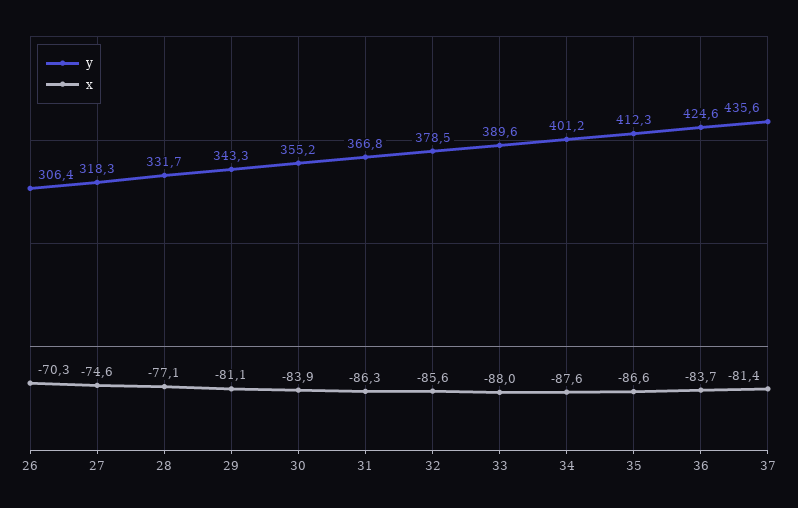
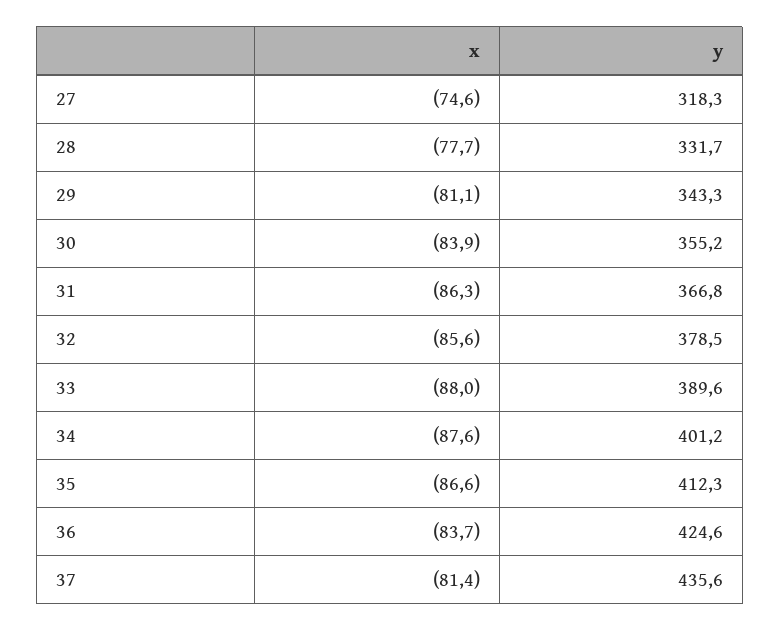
  {
    "y": {
-     "26": 306.4,
      "27": 318.3,
      "28": 331.7,
      "29": 343.3,
      "30": 355.2,
      "31": 366.8,
      "32": 378.5,
      "33": 389.6,
      "34": 401.2,
      "35": 412.3,
      "36": 424.6,
      "37": 435.6
    },
    "x": {
-     "26": -70.3,
      "27": -74.6,
-     "28": -77.1,
+     "28": -77.7,
      "29": -81.1,
      "30": -83.9,
      "31": -86.3,
      "32": -85.6,
      "33": -88,
      "34": -87.6,
      "35": -86.6,
      "36": -83.7,
      "37": -81.4
    }
  }

